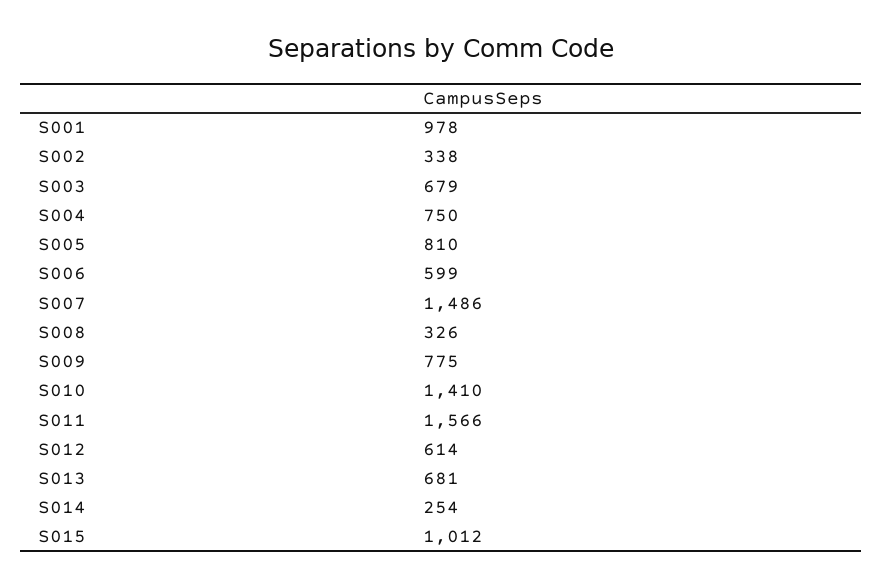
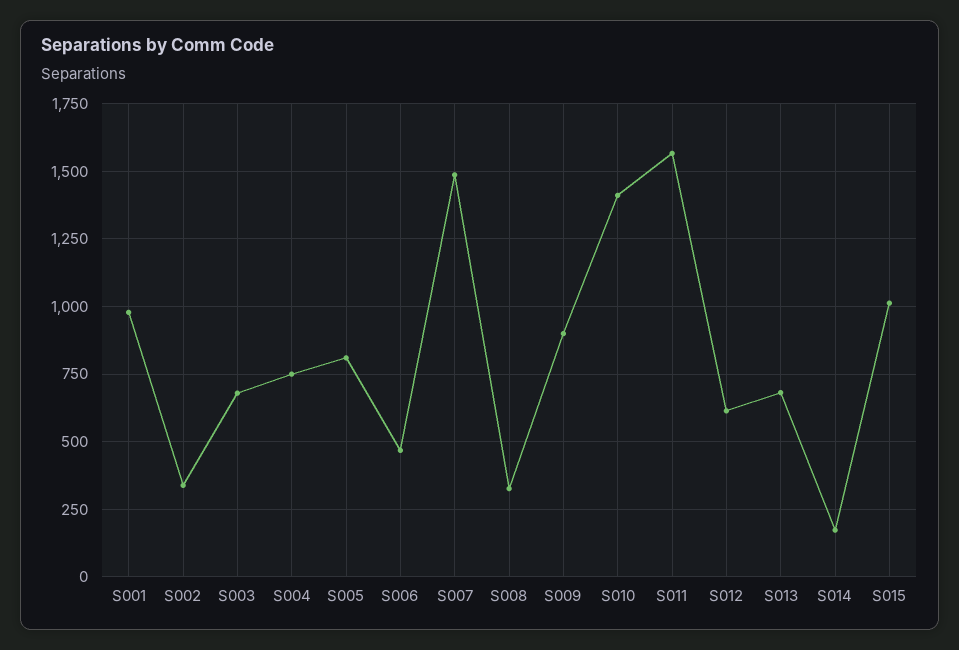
  {
    "S001": 978,
    "S002": 338,
    "S003": 679,
    "S004": 750,
    "S005": 810,
-   "S006": 599,
+   "S006": 475,
    "S007": 1486,
    "S008": 326,
-   "S009": 775,
+   "S009": 900,
    "S010": 1410,
    "S011": 1566,
    "S012": 614,
    "S013": 681,
-   "S014": 254,
+   "S014": 175,
    "S015": 1012
  }

